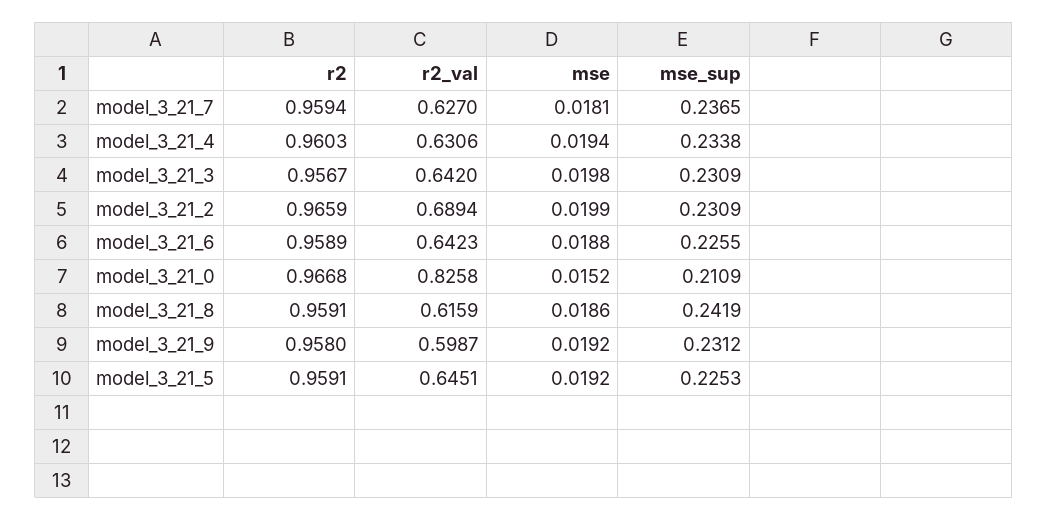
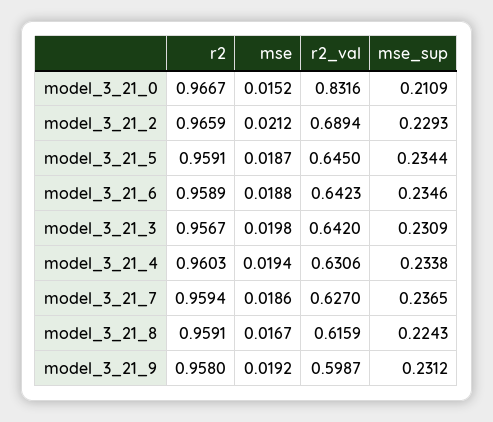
  {
    "r2": {
      "model_3_21_7": 0.9594,
      "model_3_21_4": 0.9603,
      "model_3_21_3": 0.9567,
      "model_3_21_2": 0.9659,
      "model_3_21_6": 0.9589,
-     "model_3_21_0": 0.9668,
+     "model_3_21_0": 0.9667,
      "model_3_21_8": 0.9591,
      "model_3_21_9": 0.958,
      "model_3_21_5": 0.9591
    },
    "r2_val": {
      "model_3_21_7": 0.627,
      "model_3_21_4": 0.6306,
      "model_3_21_3": 0.642,
      "model_3_21_2": 0.6894,
      "model_3_21_6": 0.6423,
-     "model_3_21_0": 0.8258,
+     "model_3_21_0": 0.8316,
      "model_3_21_8": 0.6159,
      "model_3_21_9": 0.5987,
-     "model_3_21_5": 0.6451
+     "model_3_21_5": 0.645
    },
    "mse": {
-     "model_3_21_7": 0.0181,
+     "model_3_21_7": 0.0186,
      "model_3_21_4": 0.0194,
      "model_3_21_3": 0.0198,
-     "model_3_21_2": 0.0199,
+     "model_3_21_2": 0.0212,
      "model_3_21_6": 0.0188,
      "model_3_21_0": 0.0152,
-     "model_3_21_8": 0.0186,
+     "model_3_21_8": 0.0167,
      "model_3_21_9": 0.0192,
-     "model_3_21_5": 0.0192
+     "model_3_21_5": 0.0187
    },
    "mse_sup": {
      "model_3_21_7": 0.2365,
      "model_3_21_4": 0.2338,
      "model_3_21_3": 0.2309,
-     "model_3_21_2": 0.2309,
+     "model_3_21_2": 0.2293,
-     "model_3_21_6": 0.2255,
+     "model_3_21_6": 0.2346,
      "model_3_21_0": 0.2109,
-     "model_3_21_8": 0.2419,
+     "model_3_21_8": 0.2243,
      "model_3_21_9": 0.2312,
-     "model_3_21_5": 0.2253
+     "model_3_21_5": 0.2344
    }
  }

